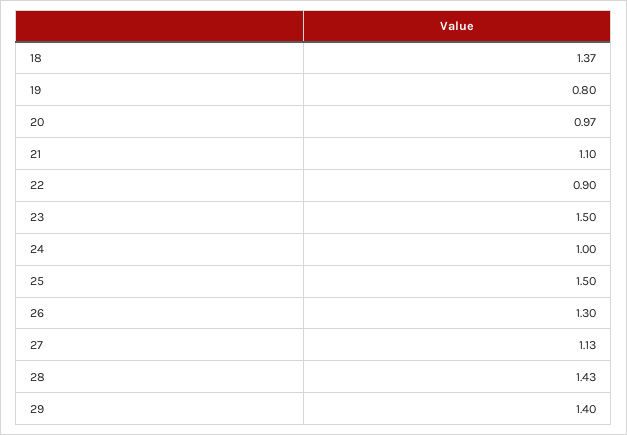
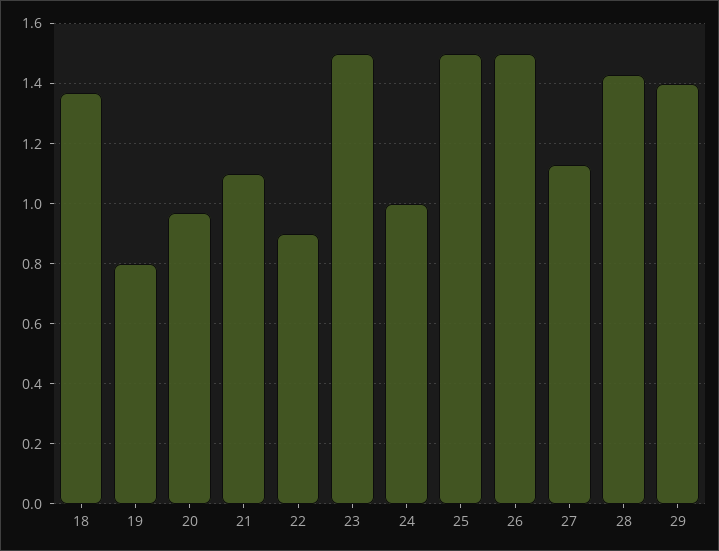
  {
    "18": 1.37,
    "19": 0.8,
    "20": 0.97,
    "21": 1.1,
    "22": 0.9,
    "23": 1.5,
    "24": 1,
    "25": 1.5,
-   "26": 1.3,
+   "26": 1.5,
    "27": 1.13,
    "28": 1.43,
    "29": 1.4
  }

